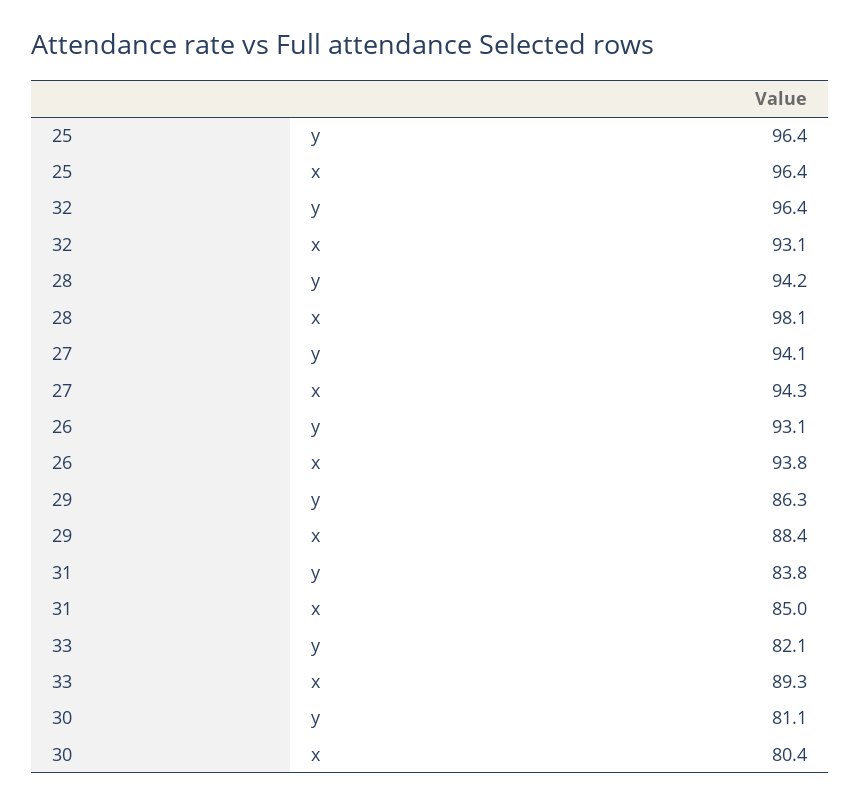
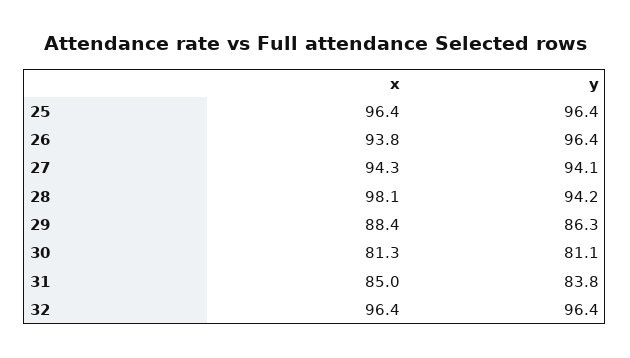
  {
    "25": {
      "y": 96.4,
      "x": 96.4
    },
    "32": {
      "y": 96.4,
-     "x": 93.1
+     "x": 96.4
    },
    "28": {
      "y": 94.2,
      "x": 98.1
    },
    "27": {
      "y": 94.1,
      "x": 94.3
    },
    "26": {
-     "y": 93.1,
+     "y": 96.4,
      "x": 93.8
    },
    "29": {
      "y": 86.3,
      "x": 88.4
    },
    "31": {
      "y": 83.8,
      "x": 85
    },
-   "33": {
-     "y": 82.1,
-     "x": 89.3
-   },
    "30": {
      "y": 81.1,
-     "x": 80.4
+     "x": 81.3
    }
  }

